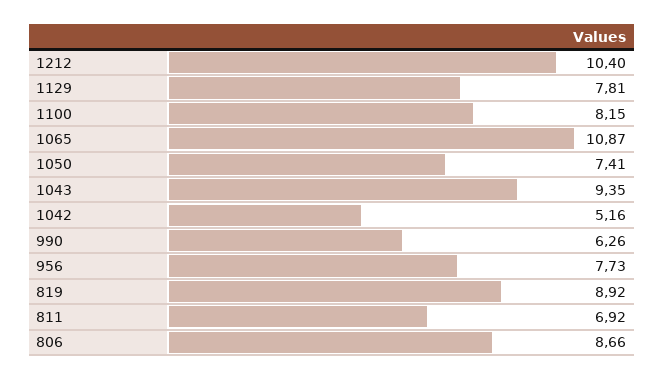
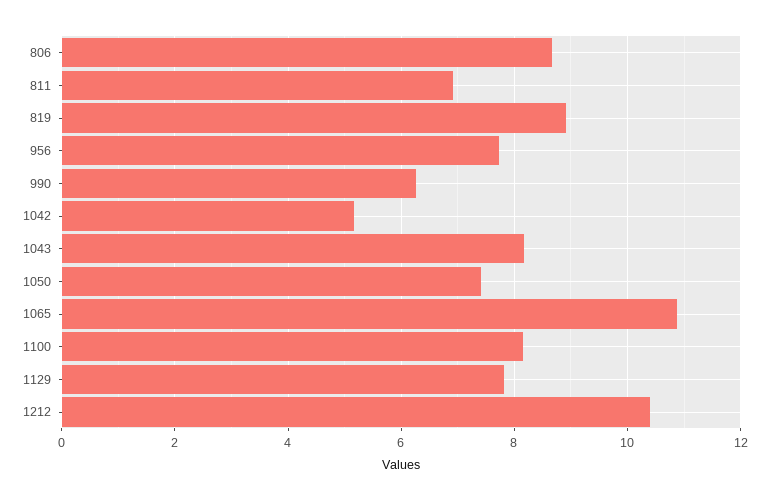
  {
    "1212": 10.4,
    "1129": 7.81,
    "1100": 8.15,
    "1065": 10.87,
    "1050": 7.41,
-   "1043": 9.35,
+   "1043": 8.2,
    "1042": 5.16,
    "990": 6.26,
    "956": 7.73,
    "819": 8.92,
    "811": 6.92,
    "806": 8.66
  }

